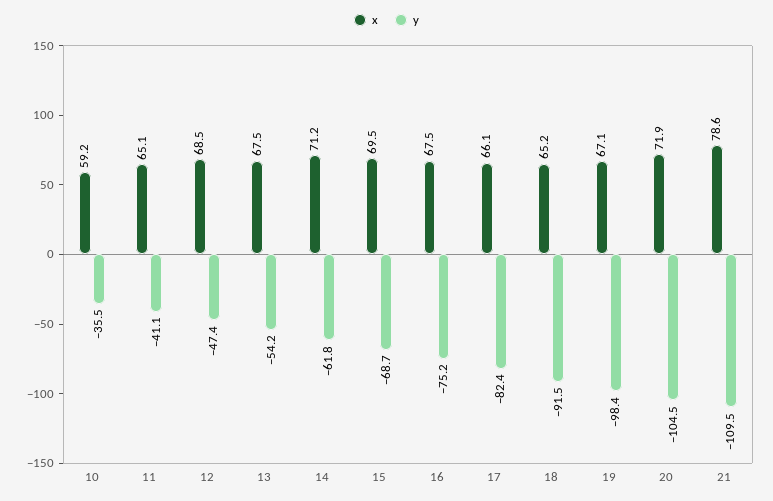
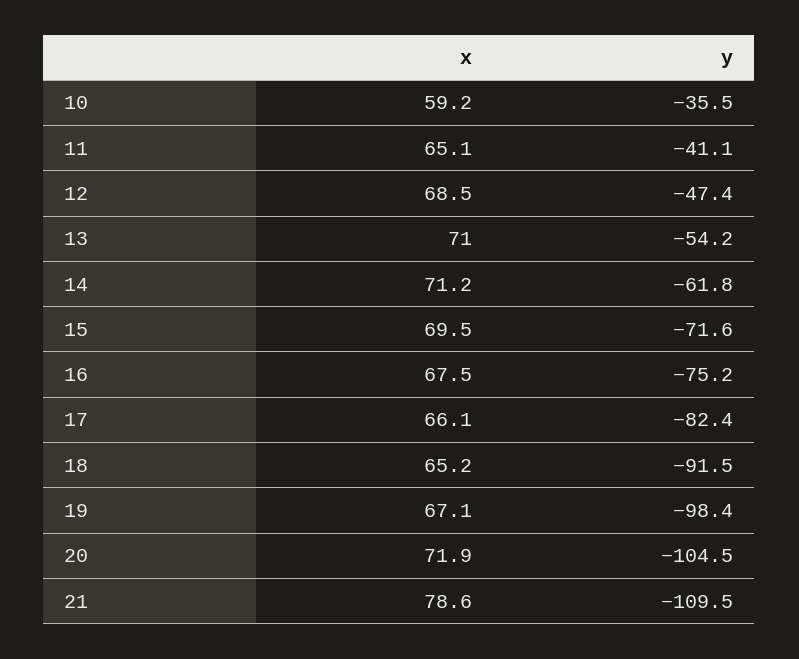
  {
    "x": {
      "10": 59.2,
      "11": 65.1,
      "12": 68.5,
-     "13": 67.5,
+     "13": 71,
      "14": 71.2,
      "15": 69.5,
      "16": 67.5,
      "17": 66.1,
      "18": 65.2,
      "19": 67.1,
      "20": 71.9,
      "21": 78.6
    },
    "y": {
      "10": -35.5,
      "11": -41.1,
      "12": -47.4,
      "13": -54.2,
      "14": -61.8,
-     "15": -68.7,
+     "15": -71.6,
      "16": -75.2,
      "17": -82.4,
      "18": -91.5,
      "19": -98.4,
      "20": -104.5,
      "21": -109.5
    }
  }

